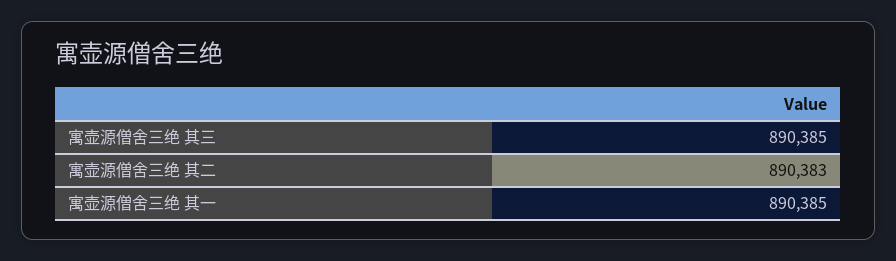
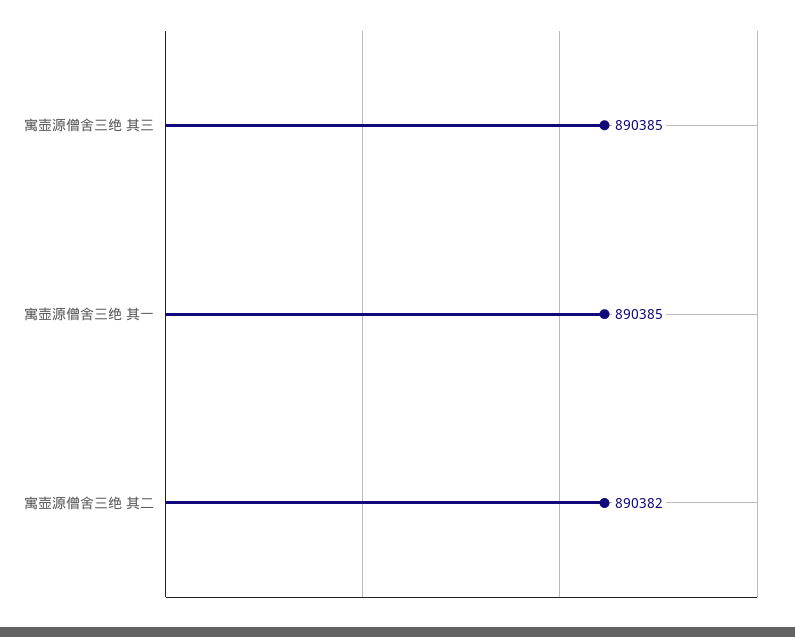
  {
    "寓壶源僧舍三绝 其三": 890385,
-   "寓壶源僧舍三绝 其二": 890383,
+   "寓壶源僧舍三绝 其二": 890382,
    "寓壶源僧舍三绝 其一": 890385
  }

